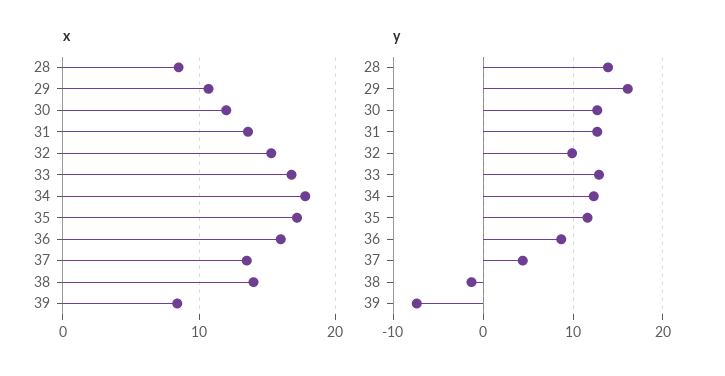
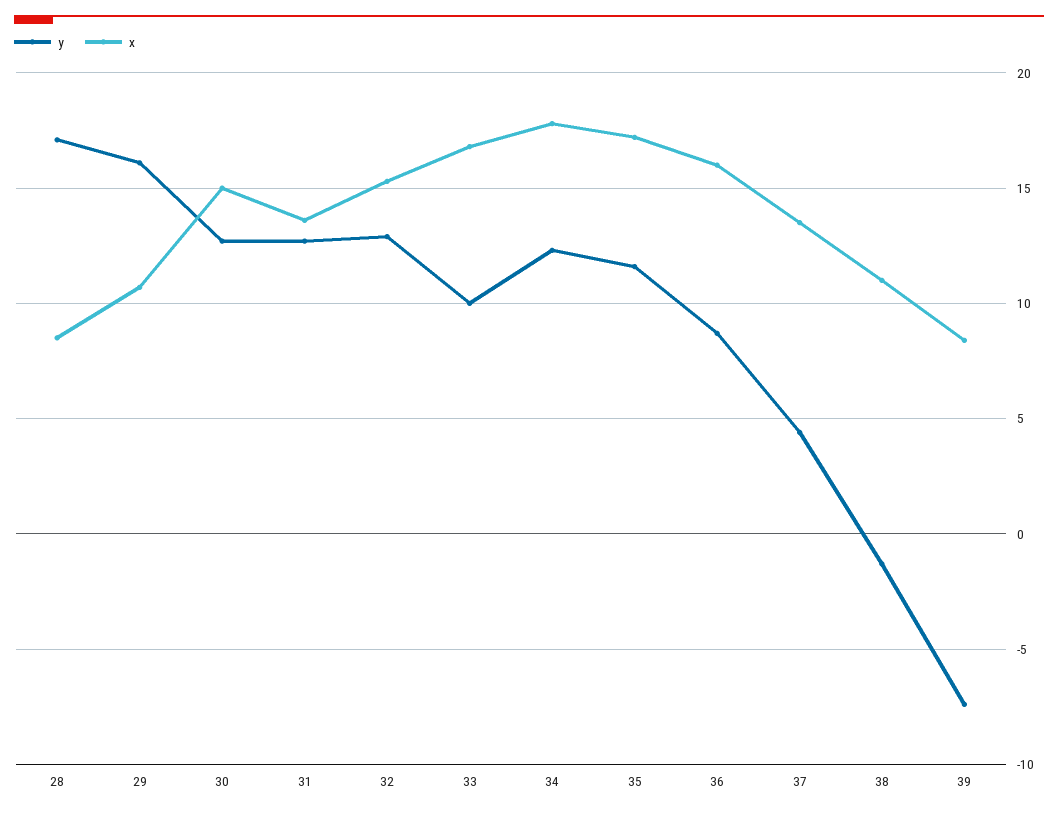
  {
    "x": {
      "28": 8.5,
      "29": 10.5,
-     "30": 12,
+     "30": 15,
      "31": 13.5,
      "32": 15.5,
      "33": 17,
      "34": 18,
      "35": 17,
      "36": 16,
      "37": 13.5,
-     "38": 14,
+     "38": 11,
      "39": 8.5
    },
    "y": {
-     "28": 14,
+     "28": 17,
      "29": 16,
      "30": 12.5,
      "31": 12.5,
-     "32": 10,
+     "32": 13,
-     "33": 13,
+     "33": 10,
      "34": 12.5,
      "35": 11.5,
      "36": 8.5,
      "37": 4.5,
      "38": -1.5,
      "39": -7.5
    }
  }

